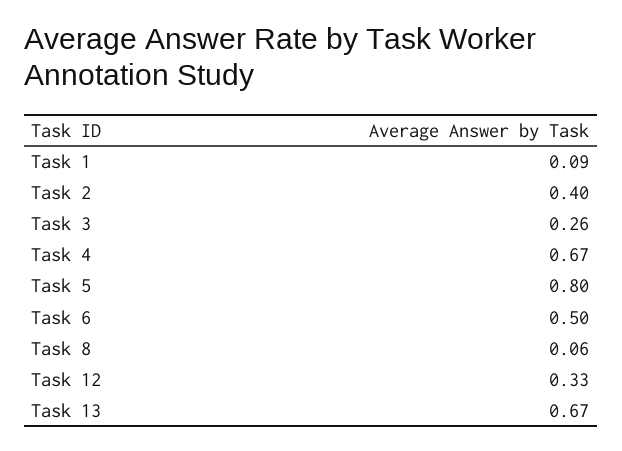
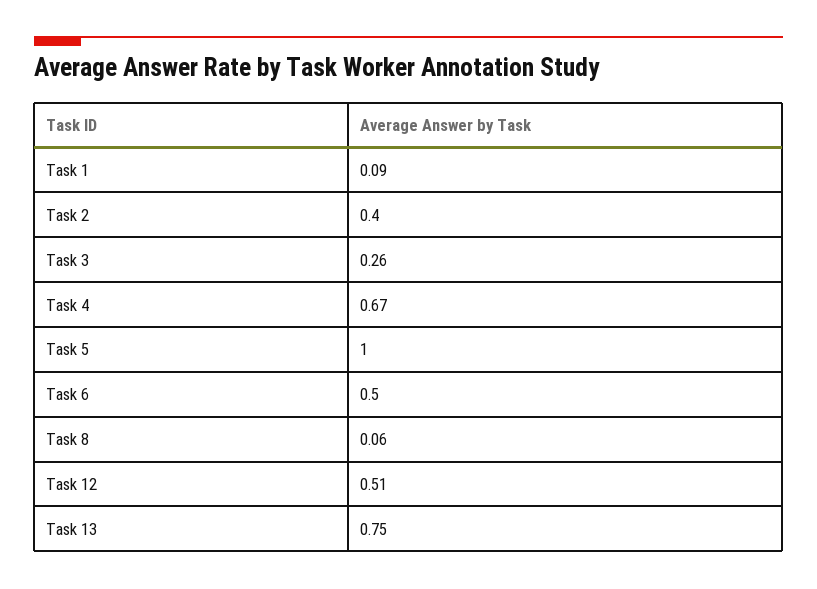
  {
    "Task 1": 0.09,
    "Task 2": 0.4,
    "Task 3": 0.26,
    "Task 4": 0.67,
-   "Task 5": 0.8,
+   "Task 5": 1,
    "Task 6": 0.5,
    "Task 8": 0.06,
-   "Task 12": 0.33,
+   "Task 12": 0.51,
-   "Task 13": 0.67
+   "Task 13": 0.75
  }

